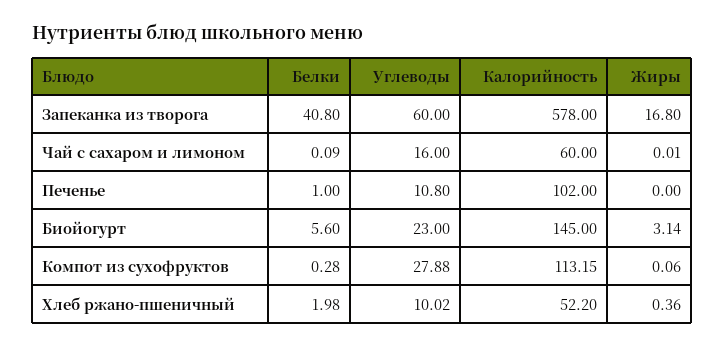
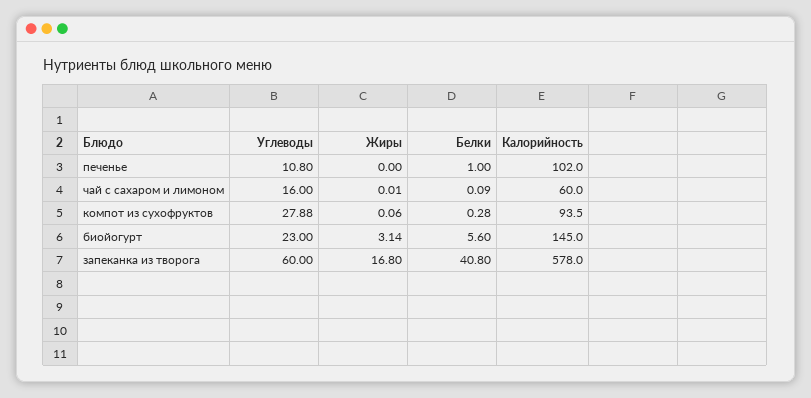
  {
    "Белки": {
      "Запеканка из творога": 40.8,
      "Чай с сахаром и лимоном": 0.09,
      "Печенье": 1,
      "Биойогурт": 5.6,
-     "Компот из сухофруктов": 0.28,
+     "Компот из сухофруктов": 0.28
-     "Хлеб ржано-пшеничный": 1.98
    },
    "Углеводы": {
      "Запеканка из творога": 60,
      "Чай с сахаром и лимоном": 16,
      "Печенье": 10.8,
      "Биойогурт": 23,
-     "Компот из сухофруктов": 27.88,
+     "Компот из сухофруктов": 27.88
-     "Хлеб ржано-пшеничный": 10.02
    },
    "Калорийность": {
      "Запеканка из творога": 578,
      "Чай с сахаром и лимоном": 60,
      "Печенье": 102,
      "Биойогурт": 145,
-     "Компот из сухофруктов": 113.15,
+     "Компот из сухофруктов": 93.5
-     "Хлеб ржано-пшеничный": 52.2
    },
    "Жиры": {
      "Запеканка из творога": 16.8,
      "Чай с сахаром и лимоном": 0.01,
      "Печенье": 0,
      "Биойогурт": 3.14,
-     "Компот из сухофруктов": 0.06,
+     "Компот из сухофруктов": 0.06
-     "Хлеб ржано-пшеничный": 0.36
    }
  }

